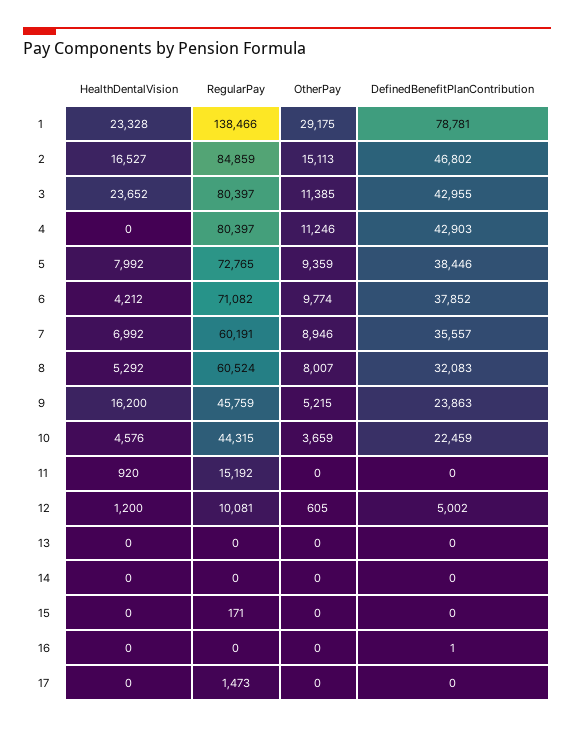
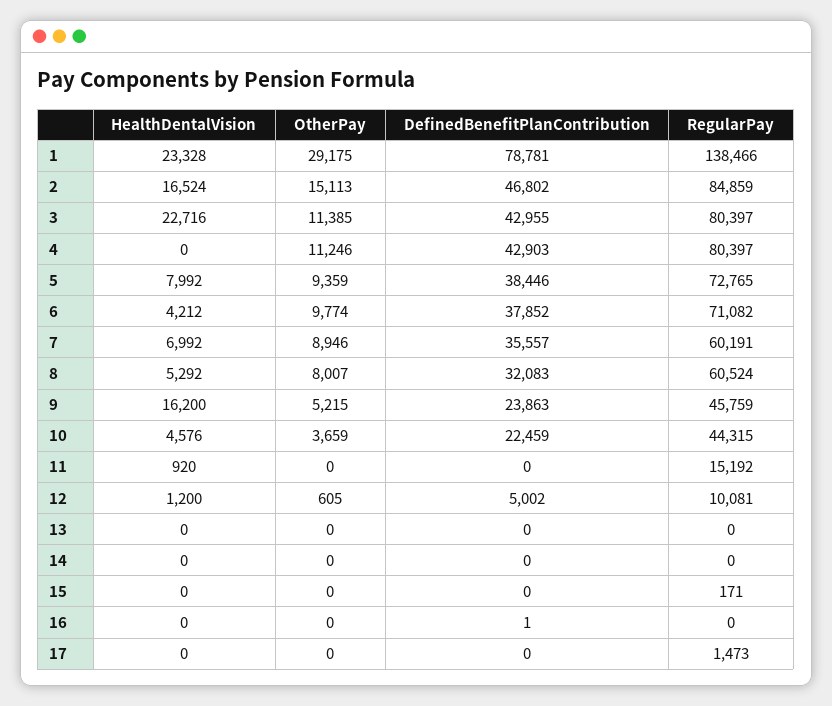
  {
    "HealthDentalVision": {
      "1": 23328,
-     "2": 16527,
+     "2": 16524,
-     "3": 23652,
+     "3": 22716,
      "4": 0,
      "5": 7992,
      "6": 4212,
      "7": 6992,
      "8": 5292,
      "9": 16200,
      "10": 4576,
      "11": 920,
      "12": 1200,
      "13": 0,
      "14": 0,
      "15": 0,
      "16": 0,
      "17": 0
    },
    "RegularPay": {
      "1": 138466,
      "2": 84859,
      "3": 80397,
      "4": 80397,
      "5": 72765,
      "6": 71082,
      "7": 60191,
      "8": 60524,
      "9": 45759,
      "10": 44315,
      "11": 15192,
      "12": 10081,
      "13": 0,
      "14": 0,
      "15": 171,
      "16": 0,
      "17": 1473
    },
    "OtherPay": {
      "1": 29175,
      "2": 15113,
      "3": 11385,
      "4": 11246,
      "5": 9359,
      "6": 9774,
      "7": 8946,
      "8": 8007,
      "9": 5215,
      "10": 3659,
      "11": 0,
      "12": 605,
      "13": 0,
      "14": 0,
      "15": 0,
      "16": 0,
      "17": 0
    },
    "DefinedBenefitPlanContribution": {
      "1": 78781,
      "2": 46802,
      "3": 42955,
      "4": 42903,
      "5": 38446,
      "6": 37852,
      "7": 35557,
      "8": 32083,
      "9": 23863,
      "10": 22459,
      "11": 0,
      "12": 5002,
      "13": 0,
      "14": 0,
      "15": 0,
      "16": 1,
      "17": 0
    }
  }

